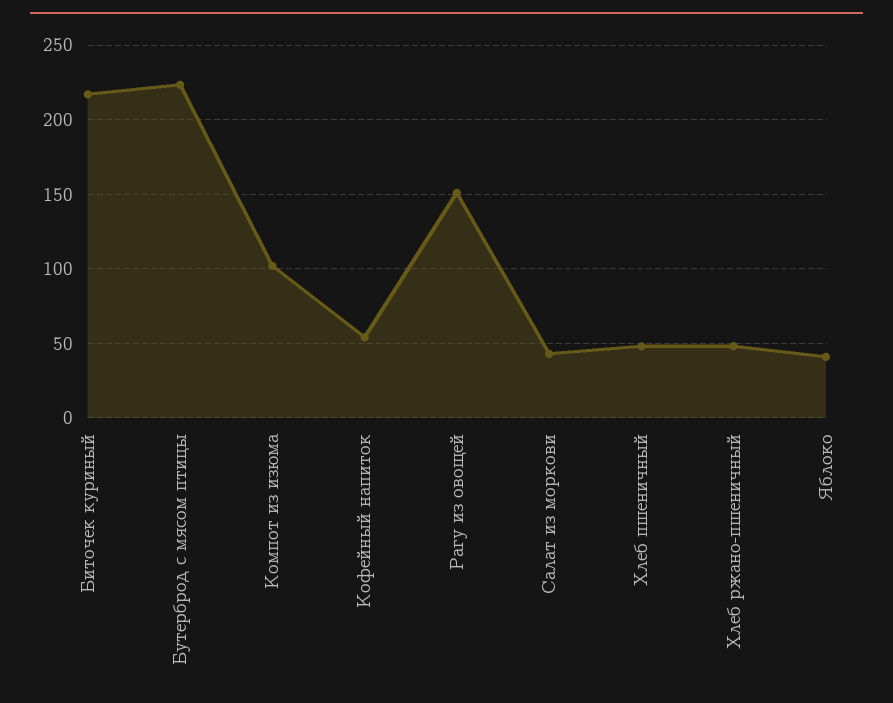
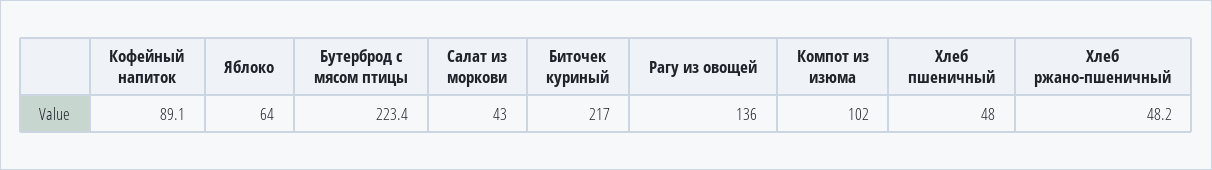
  {
    "Биточек куриный": 217,
    "Бутерброд с мясом птицы": 223.4,
    "Компот из изюма": 102,
-   "Кофейный напиток": 55,
+   "Кофейный напиток": 89.1,
-   "Рагу из овощей": 150,
+   "Рагу из овощей": 136,
    "Салат из моркови": 43,
    "Хлеб пшеничный": 48,
    "Хлеб ржано-пшеничный": 48.2,
-   "Яблоко": 40
+   "Яблоко": 64
  }

